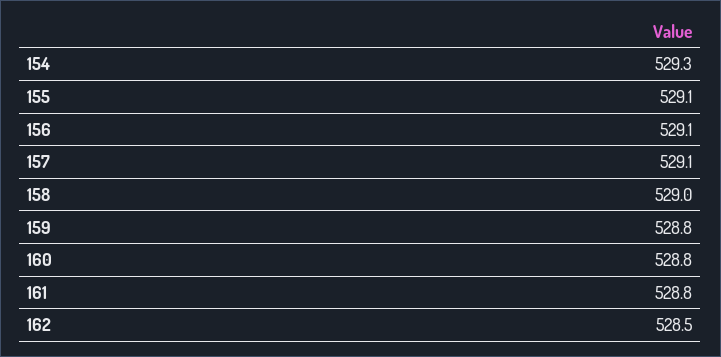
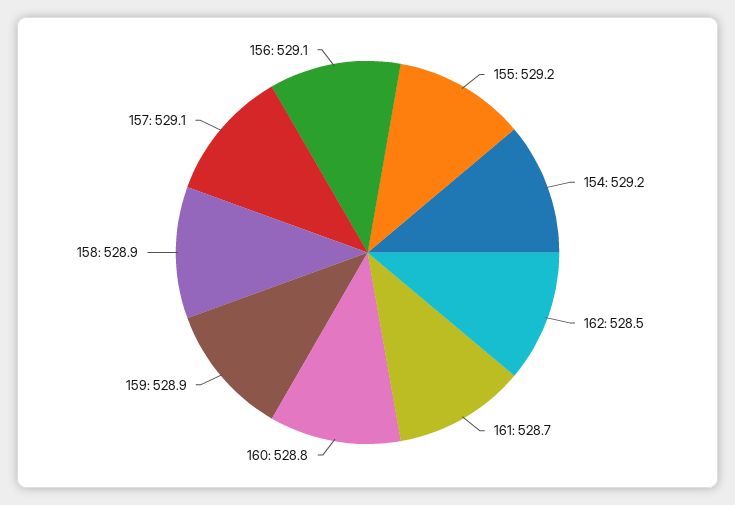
  {
-   "154": 529.3,
+   "154": 529.2,
-   "155": 529.1,
+   "155": 529.2,
    "156": 529.1,
    "157": 529.1,
-   "158": 529,
+   "158": 528.9,
-   "159": 528.8,
+   "159": 528.9,
    "160": 528.8,
-   "161": 528.8,
+   "161": 528.7,
    "162": 528.5
  }

